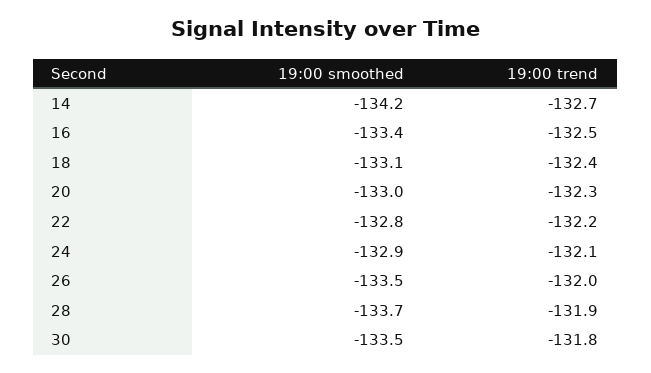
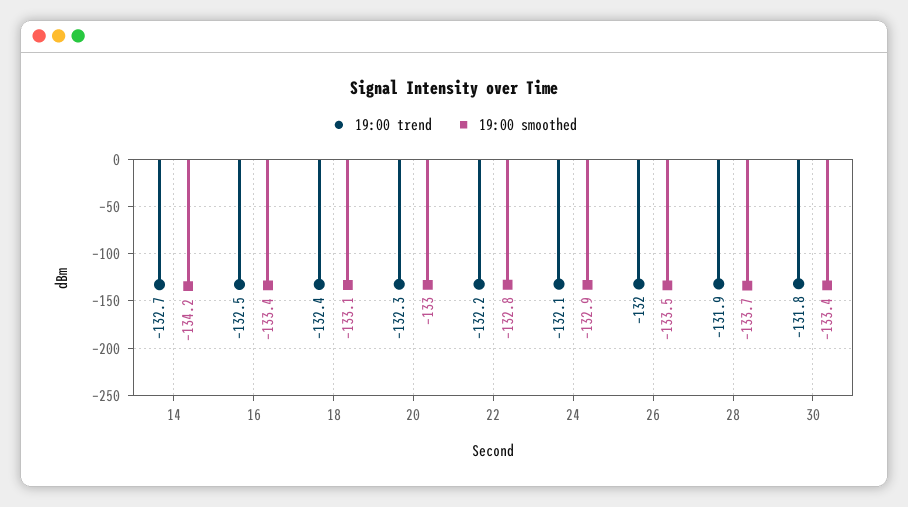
  {
    "19:00 smoothed": {
      "14": -134.2,
      "16": -133.4,
      "18": -133.1,
      "20": -133,
      "22": -132.8,
      "24": -132.9,
      "26": -133.5,
      "28": -133.7,
-     "30": -133.5
+     "30": -133.4
    },
    "19:00 trend": {
      "14": -132.7,
      "16": -132.5,
      "18": -132.4,
      "20": -132.3,
      "22": -132.2,
      "24": -132.1,
      "26": -132,
      "28": -131.9,
      "30": -131.8
    }
  }

